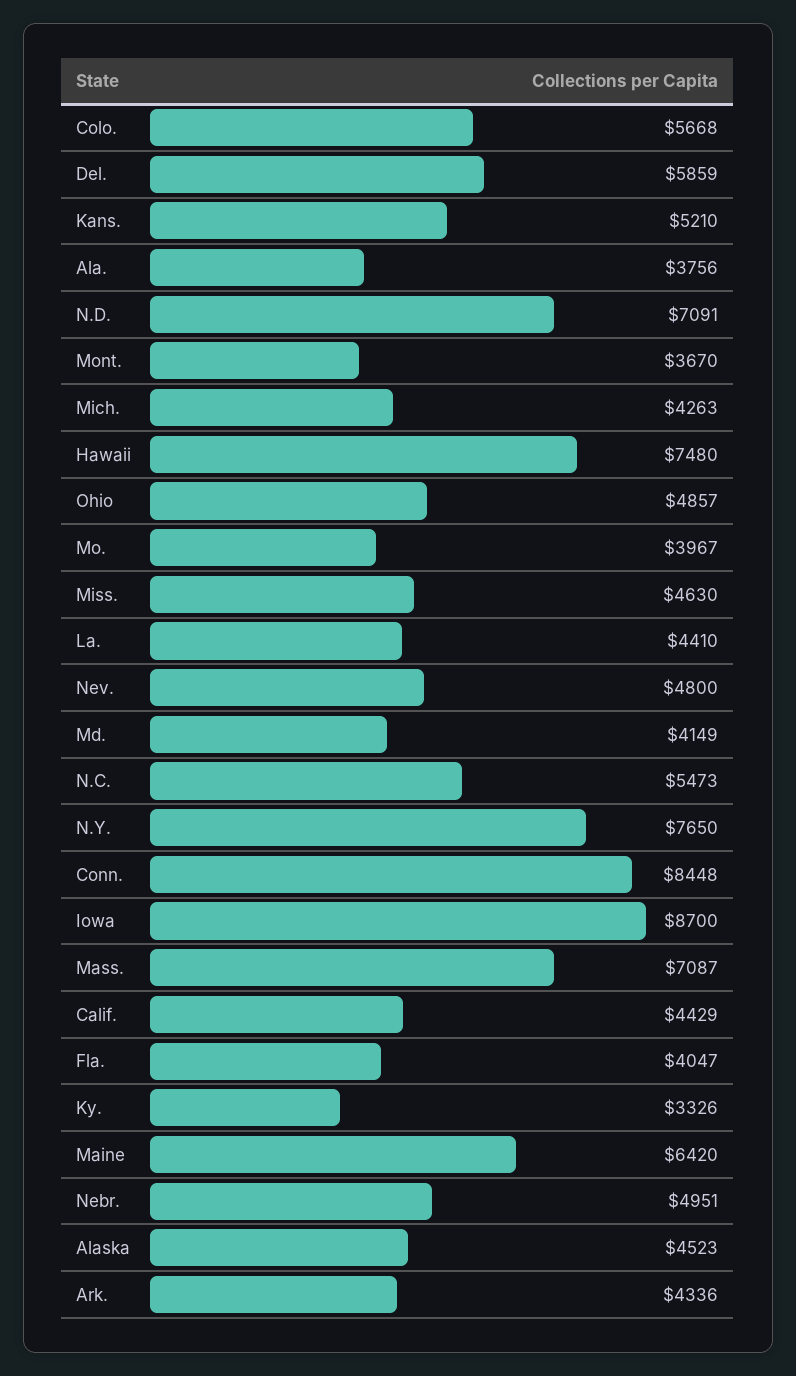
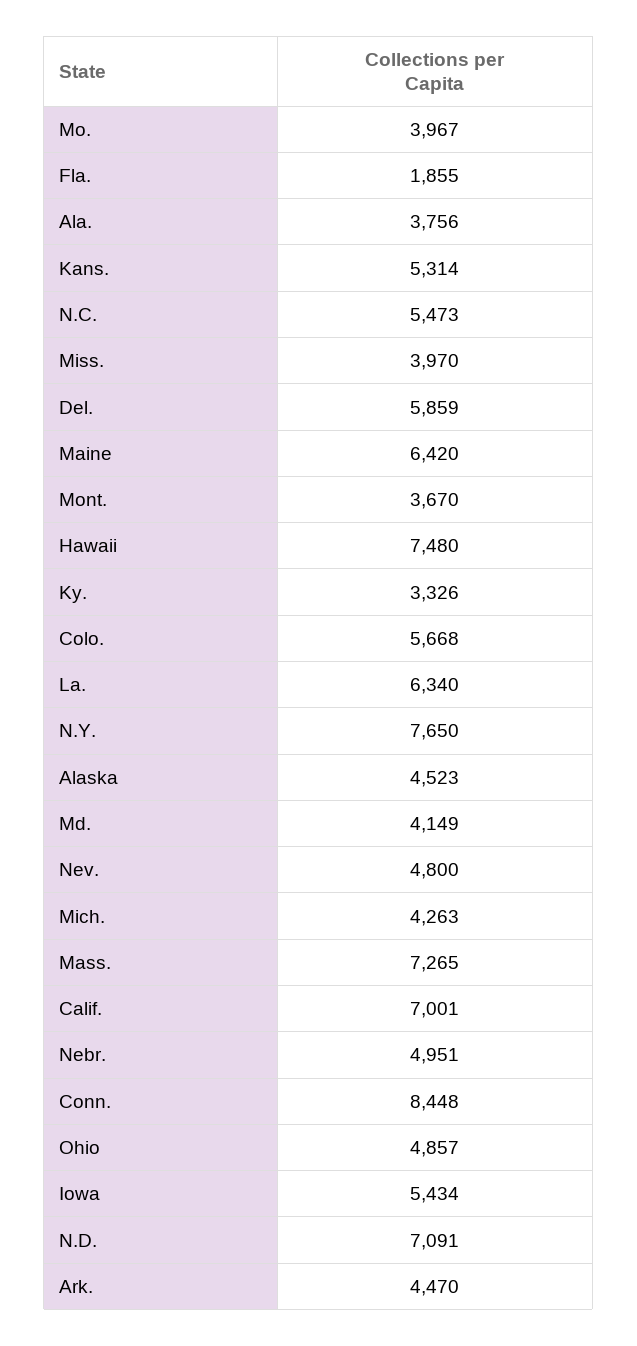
  {
    "Colo.": 5668,
    "Del.": 5859,
-   "Kans.": 5210,
+   "Kans.": 5314,
    "Ala.": 3756,
    "N.D.": 7091,
    "Mont.": 3670,
    "Mich.": 4263,
    "Hawaii": 7480,
    "Ohio": 4857,
    "Mo.": 3967,
-   "Miss.": 4630,
+   "Miss.": 3970,
-   "La.": 4410,
+   "La.": 6340,
    "Nev.": 4800,
    "Md.": 4149,
    "N.C.": 5473,
    "N.Y.": 7650,
    "Conn.": 8448,
-   "Iowa": 8700,
+   "Iowa": 5434,
-   "Mass.": 7087,
+   "Mass.": 7265,
-   "Calif.": 4429,
+   "Calif.": 7001,
-   "Fla.": 4047,
+   "Fla.": 1855,
    "Ky.": 3326,
    "Maine": 6420,
    "Nebr.": 4951,
    "Alaska": 4523,
-   "Ark.": 4336
+   "Ark.": 4470
  }

